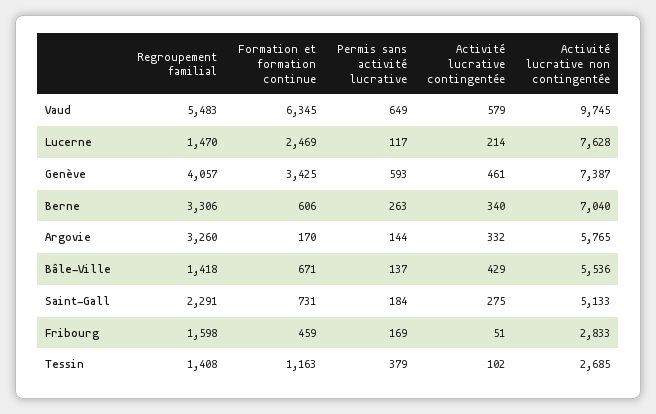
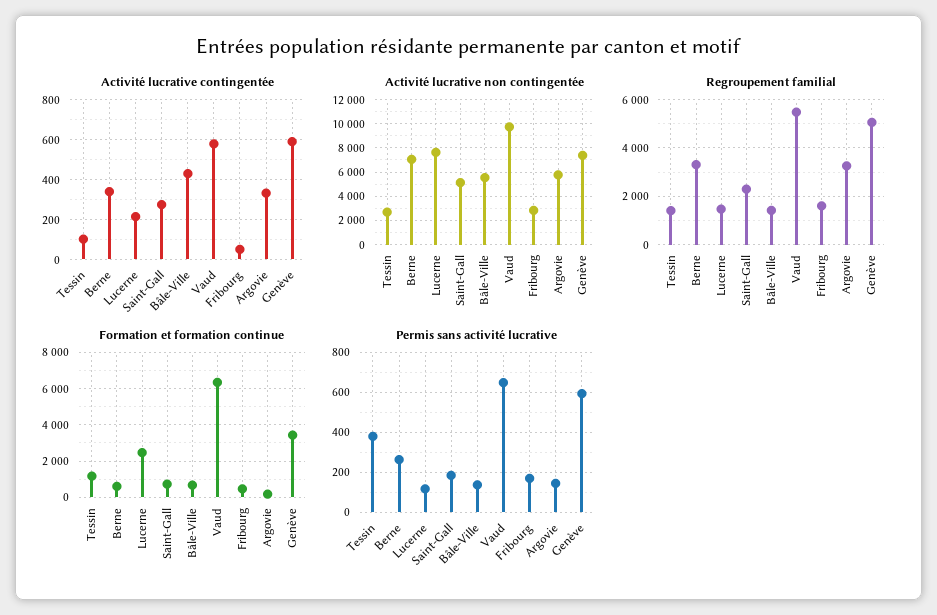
  {
    "Regroupement familial": {
      "Vaud": 5483,
      "Lucerne": 1470,
-     "Genève": 4057,
+     "Genève": 5000,
      "Berne": 3306,
      "Argovie": 3260,
      "Bâle-Ville": 1418,
      "Saint-Gall": 2291,
      "Fribourg": 1598,
      "Tessin": 1408
    },
    "Formation et formation continue": {
      "Vaud": 6345,
      "Lucerne": 2469,
      "Genève": 3425,
      "Berne": 606,
      "Argovie": 170,
      "Bâle-Ville": 671,
      "Saint-Gall": 731,
      "Fribourg": 459,
      "Tessin": 1163
    },
    "Permis sans activité lucrative": {
      "Vaud": 649,
      "Lucerne": 117,
      "Genève": 593,
      "Berne": 263,
      "Argovie": 144,
      "Bâle-Ville": 137,
      "Saint-Gall": 184,
      "Fribourg": 169,
      "Tessin": 379
    },
    "Activité lucrative contingentée": {
      "Vaud": 579,
      "Lucerne": 214,
-     "Genève": 461,
+     "Genève": 600,
      "Berne": 340,
      "Argovie": 332,
      "Bâle-Ville": 429,
      "Saint-Gall": 275,
      "Fribourg": 51,
      "Tessin": 102
    },
    "Activité lucrative non contingentée": {
      "Vaud": 9745,
      "Lucerne": 7628,
      "Genève": 7387,
      "Berne": 7040,
      "Argovie": 5765,
      "Bâle-Ville": 5536,
      "Saint-Gall": 5133,
      "Fribourg": 2833,
      "Tessin": 2685
    }
  }

